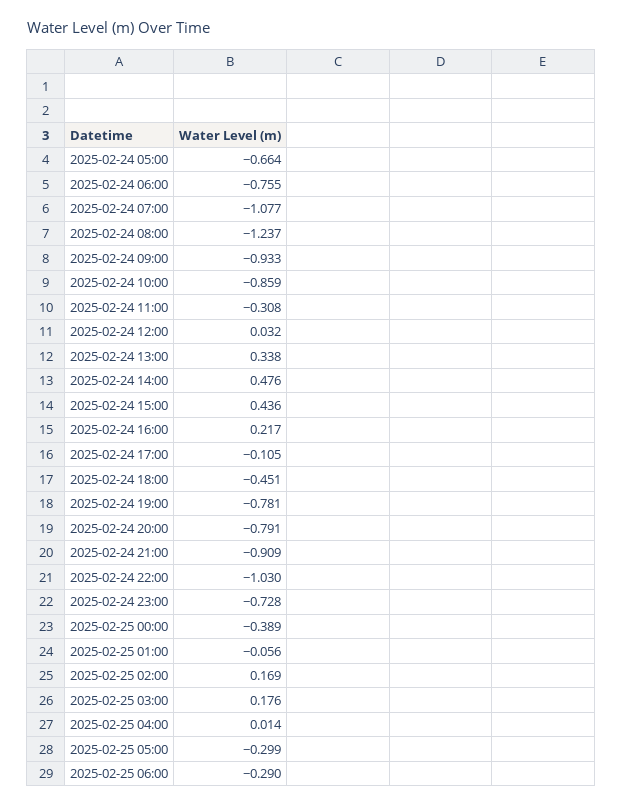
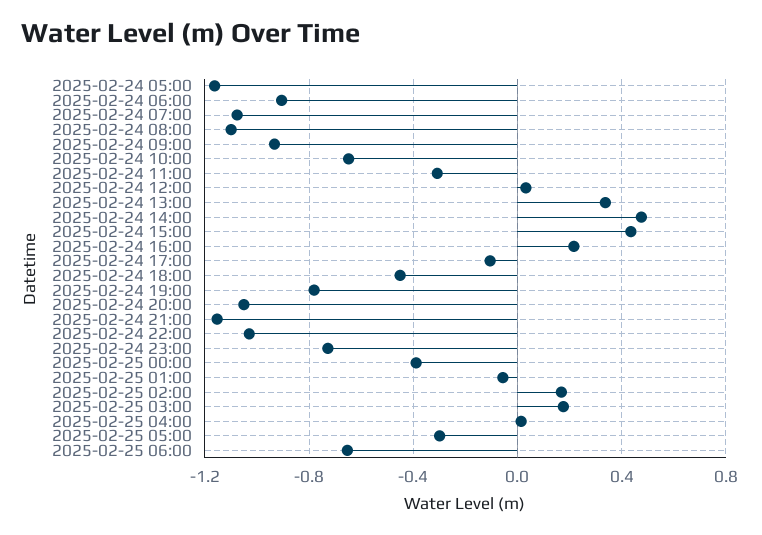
  {
-   "2025-02-24 05:00": -0.664,
+   "2025-02-24 05:00": -1.15,
-   "2025-02-24 06:00": -0.755,
+   "2025-02-24 06:00": -0.9,
    "2025-02-24 07:00": -1.077,
-   "2025-02-24 08:00": -1.237,
+   "2025-02-24 08:00": -1.1,
    "2025-02-24 09:00": -0.933,
-   "2025-02-24 10:00": -0.859,
+   "2025-02-24 10:00": -0.65,
    "2025-02-24 11:00": -0.308,
    "2025-02-24 12:00": 0.032,
    "2025-02-24 13:00": 0.338,
    "2025-02-24 14:00": 0.476,
    "2025-02-24 15:00": 0.436,
    "2025-02-24 16:00": 0.217,
    "2025-02-24 17:00": -0.105,
    "2025-02-24 18:00": -0.451,
    "2025-02-24 19:00": -0.781,
-   "2025-02-24 20:00": -0.791,
+   "2025-02-24 20:00": -1.05,
-   "2025-02-24 21:00": -0.909,
+   "2025-02-24 21:00": -1.15,
    "2025-02-24 22:00": -1.03,
    "2025-02-24 23:00": -0.728,
    "2025-02-25 00:00": -0.389,
    "2025-02-25 01:00": -0.056,
    "2025-02-25 02:00": 0.169,
    "2025-02-25 03:00": 0.176,
    "2025-02-25 04:00": 0.014,
    "2025-02-25 05:00": -0.299,
-   "2025-02-25 06:00": -0.29
+   "2025-02-25 06:00": -0.65
  }

